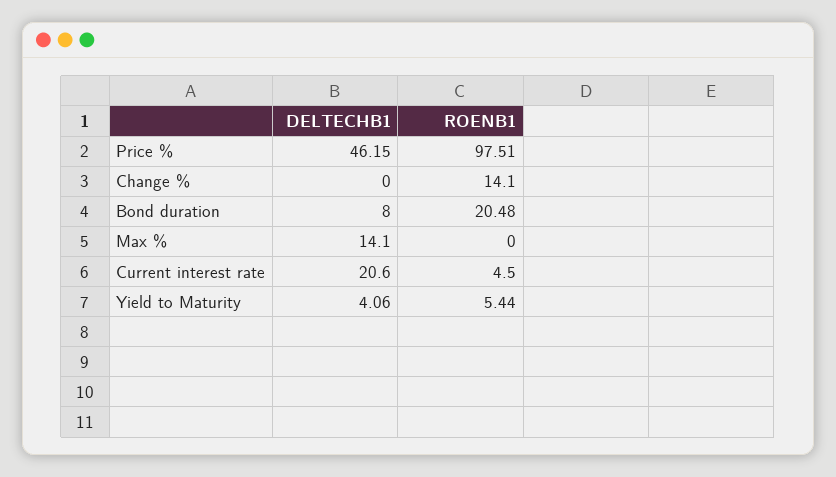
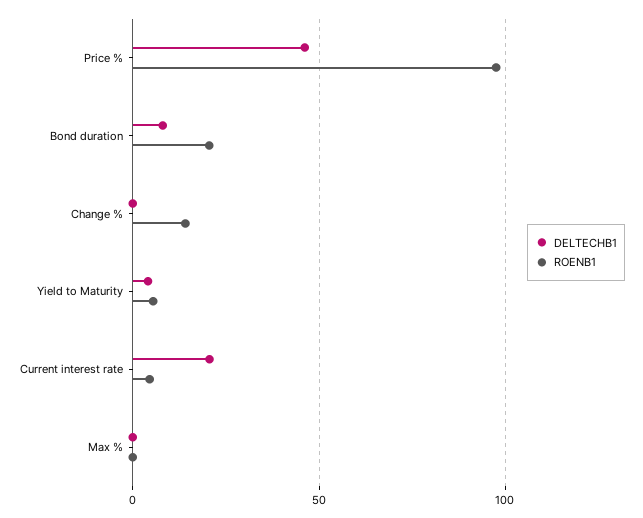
  {
    "DELTECHB1": {
      "Price %": 46.15,
      "Change %": 0,
      "Bond duration": 8,
-     "Max %": 14.1,
+     "Max %": 0,
      "Current interest rate": 20.6,
      "Yield to Maturity": 4.06
    },
    "ROENB1": {
      "Price %": 97.51,
      "Change %": 14.1,
      "Bond duration": 20.48,
      "Max %": 0,
      "Current interest rate": 4.5,
      "Yield to Maturity": 5.44
    }
  }

